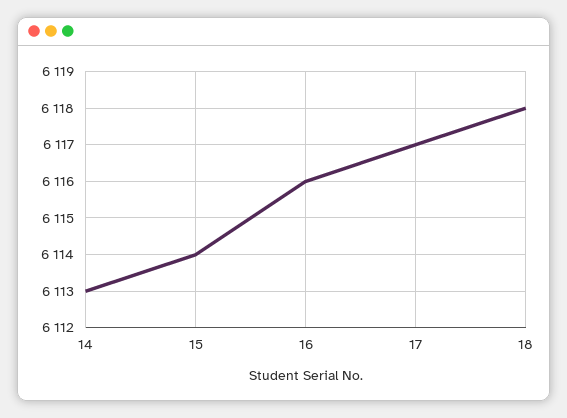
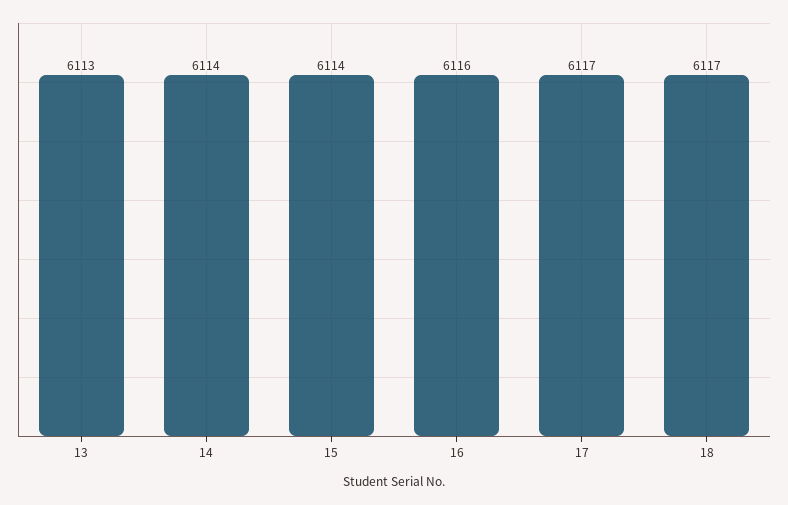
  {
-   "14": 6113,
+   "14": 6114,
    "15": 6114,
    "16": 6116,
    "17": 6117,
-   "18": 6118
+   "18": 6117,
+   "13": 6113
  }

